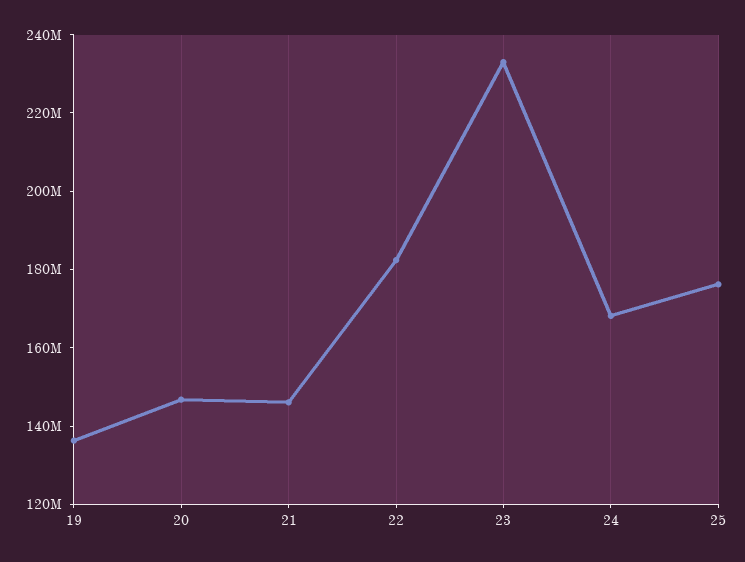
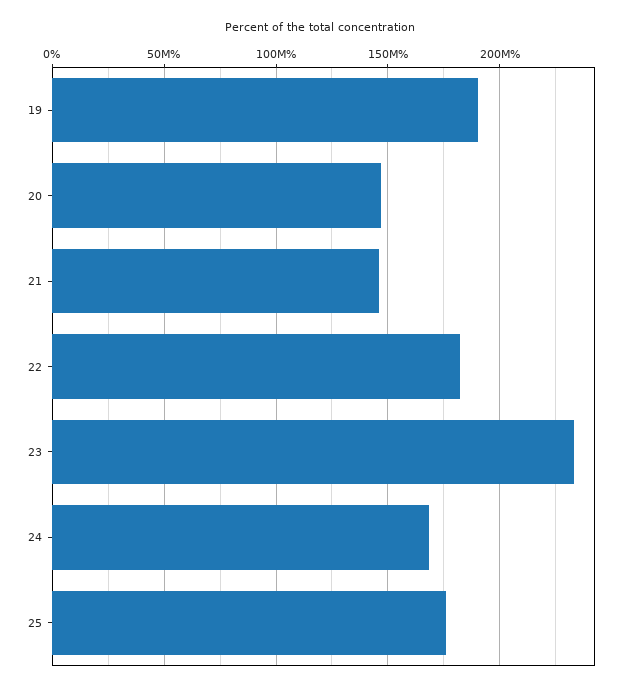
  {
-   "19": 135000000,
+   "19": 190000000,
    "20": 145000000,
    "21": 145000000,
    "22": 180000000,
    "23": 235000000,
    "24": 170000000,
    "25": 175000000
  }

